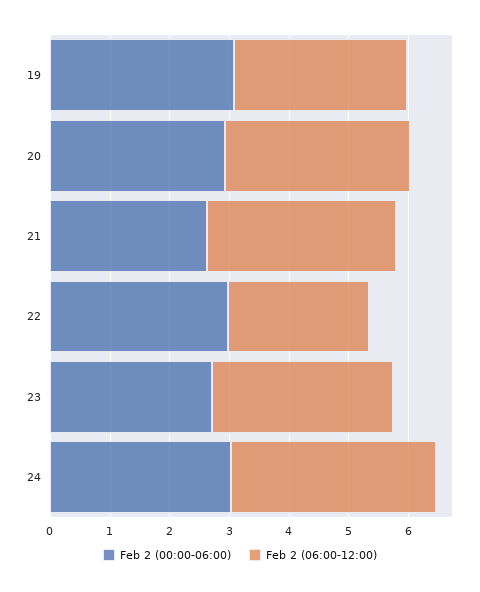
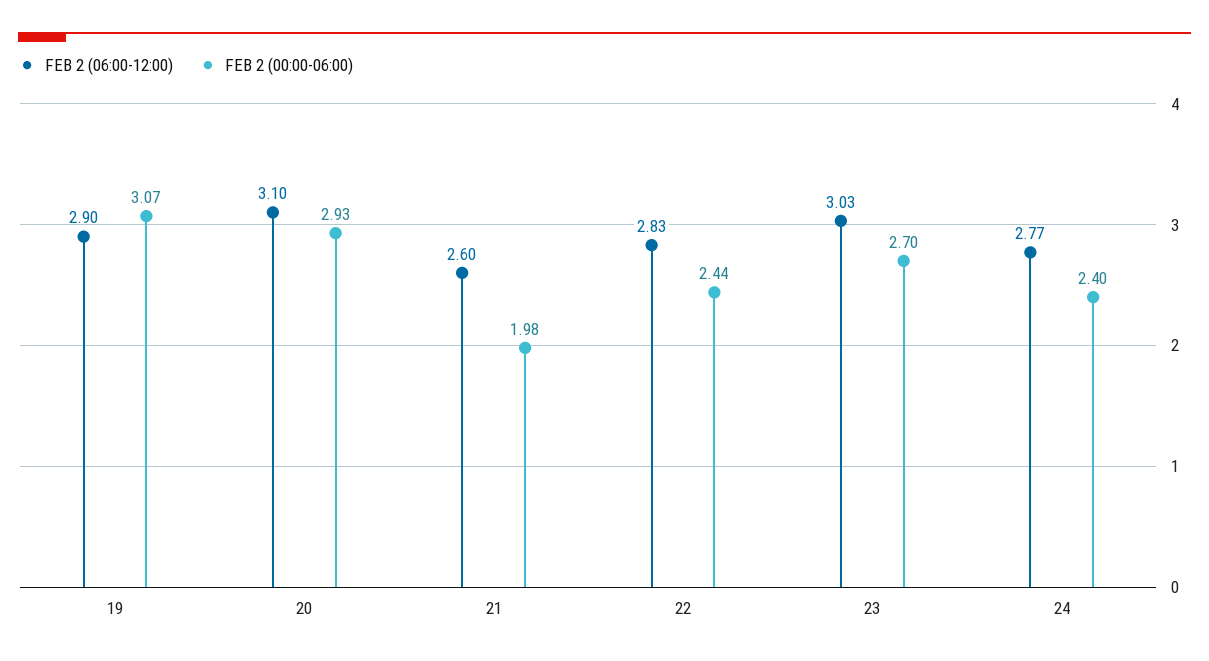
  {
    "Feb 2 (00:00-06:00)": {
      "19": 3.07,
      "20": 2.93,
-     "21": 2.6,
+     "21": 1.98,
-     "22": 3,
+     "22": 2.44,
      "23": 2.7,
-     "24": 3
+     "24": 2.4
    },
    "Feb 2 (06:00-12:00)": {
      "19": 2.9,
      "20": 3.1,
-     "21": 3.2,
+     "21": 2.6,
-     "22": 2.4,
+     "22": 2.83,
      "23": 3.03,
-     "24": 3.4
+     "24": 2.77
    }
  }

